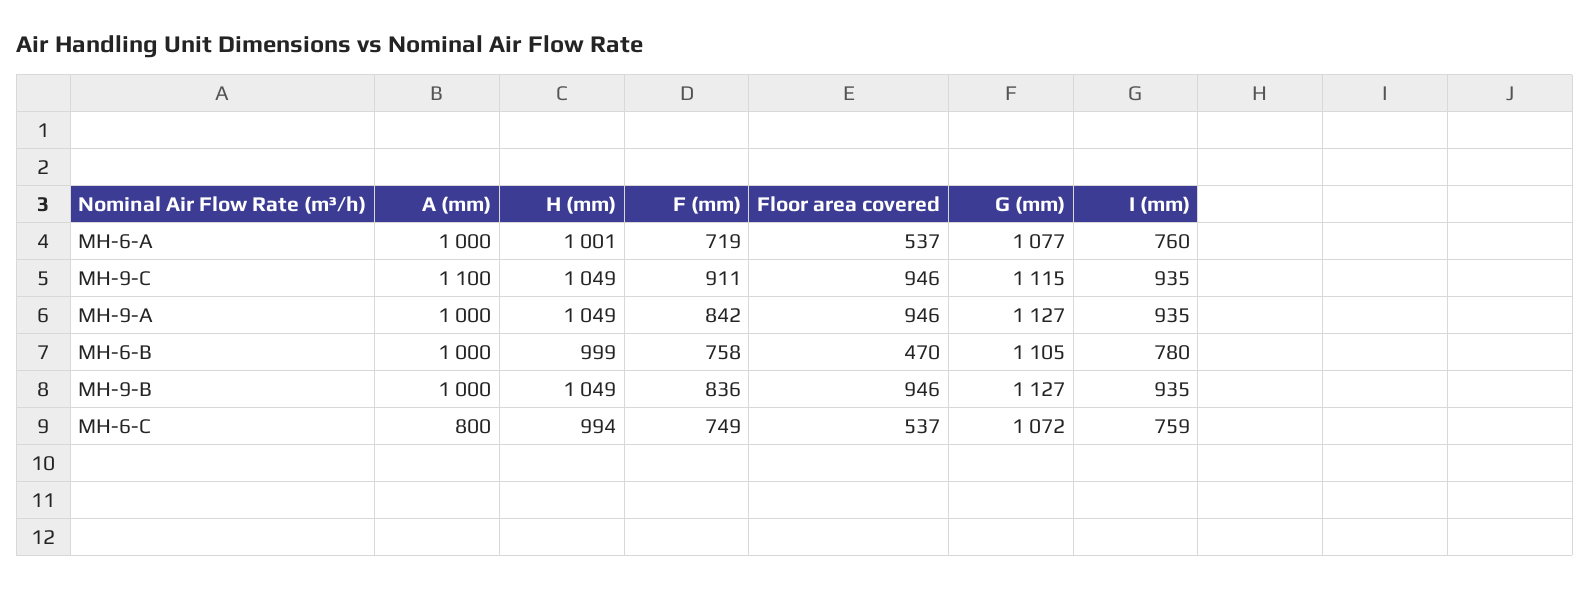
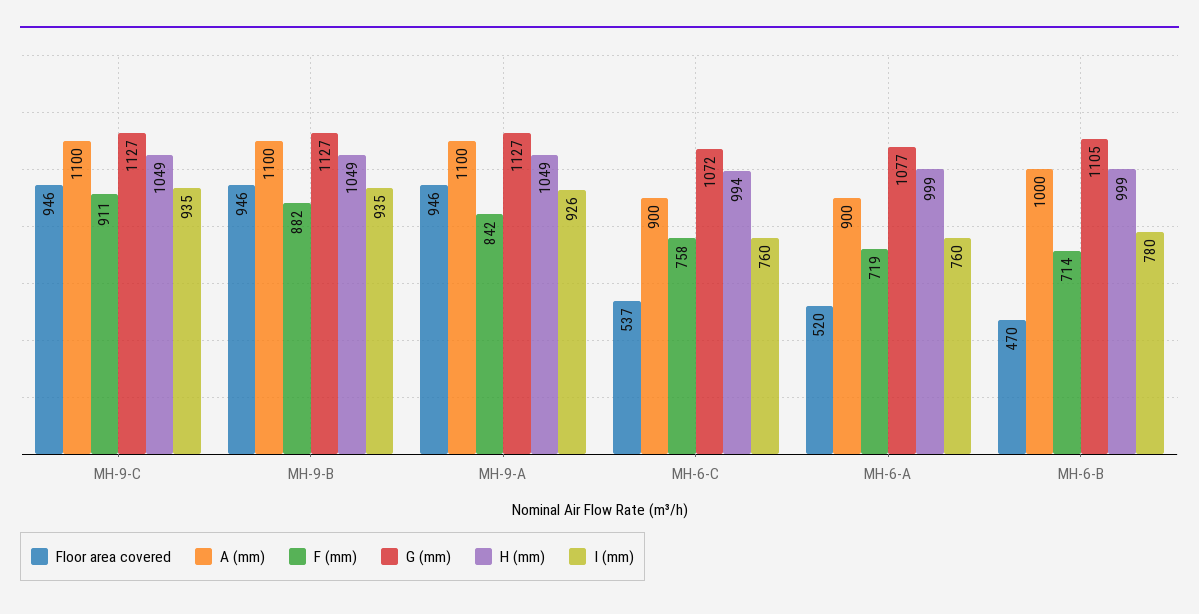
  {
    "A (mm)": {
-     "MH-6-A": 1000,
+     "MH-6-A": 900,
      "MH-9-C": 1100,
-     "MH-9-A": 1000,
+     "MH-9-A": 1100,
      "MH-6-B": 1000,
-     "MH-9-B": 1000,
+     "MH-9-B": 1100,
-     "MH-6-C": 800
+     "MH-6-C": 900
    },
    "H (mm)": {
-     "MH-6-A": 1001,
+     "MH-6-A": 999,
      "MH-9-C": 1049,
      "MH-9-A": 1049,
      "MH-6-B": 999,
      "MH-9-B": 1049,
      "MH-6-C": 994
    },
    "F (mm)": {
      "MH-6-A": 719,
      "MH-9-C": 911,
      "MH-9-A": 842,
-     "MH-6-B": 758,
+     "MH-6-B": 714,
-     "MH-9-B": 836,
+     "MH-9-B": 882,
-     "MH-6-C": 749
+     "MH-6-C": 758
    },
    "Floor area covered": {
-     "MH-6-A": 537,
+     "MH-6-A": 520,
      "MH-9-C": 946,
      "MH-9-A": 946,
      "MH-6-B": 470,
      "MH-9-B": 946,
      "MH-6-C": 537
    },
    "G (mm)": {
      "MH-6-A": 1077,
-     "MH-9-C": 1115,
+     "MH-9-C": 1127,
      "MH-9-A": 1127,
      "MH-6-B": 1105,
      "MH-9-B": 1127,
      "MH-6-C": 1072
    },
    "I (mm)": {
      "MH-6-A": 760,
      "MH-9-C": 935,
-     "MH-9-A": 935,
+     "MH-9-A": 926,
      "MH-6-B": 780,
      "MH-9-B": 935,
-     "MH-6-C": 759
+     "MH-6-C": 760
    }
  }

